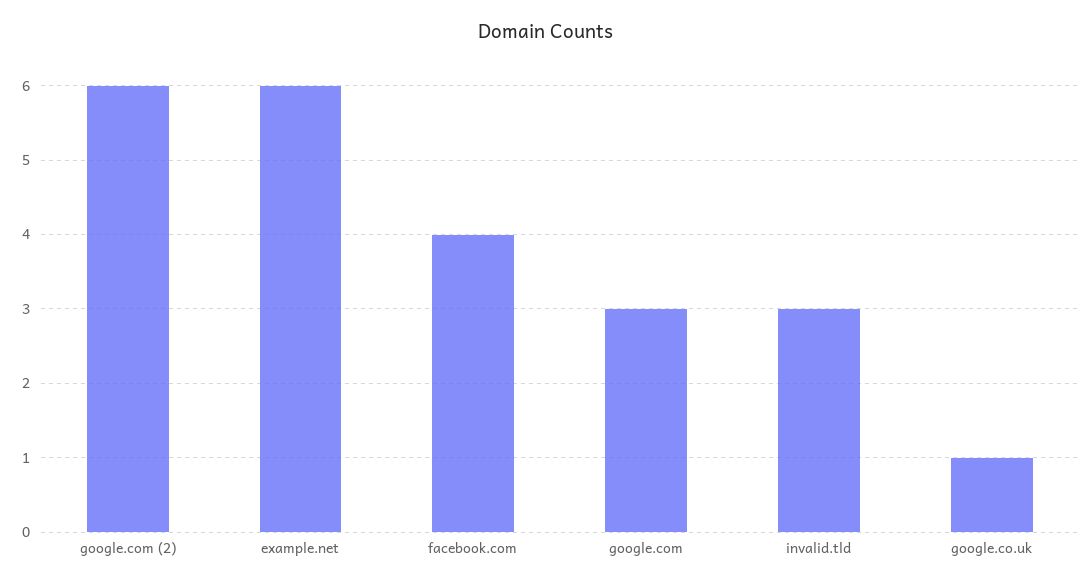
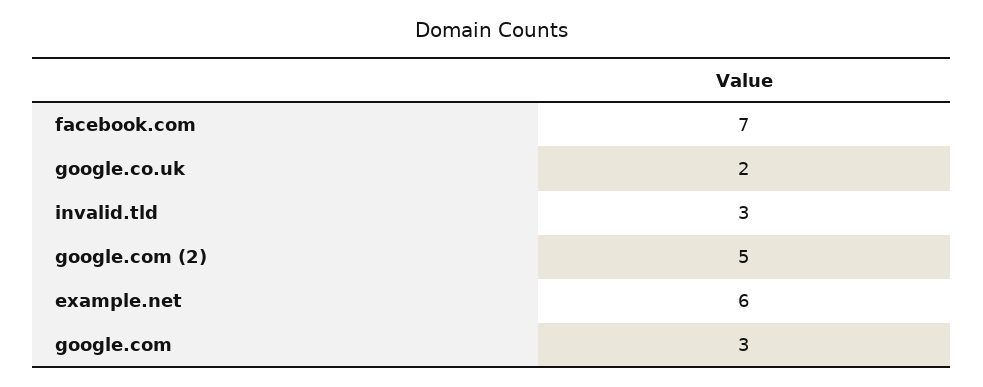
  {
-   "google.com (2)": 6,
+   "google.com (2)": 5,
    "example.net": 6,
-   "facebook.com": 4,
+   "facebook.com": 7,
    "google.com": 3,
    "invalid.tld": 3,
-   "google.co.uk": 1
+   "google.co.uk": 2
  }

